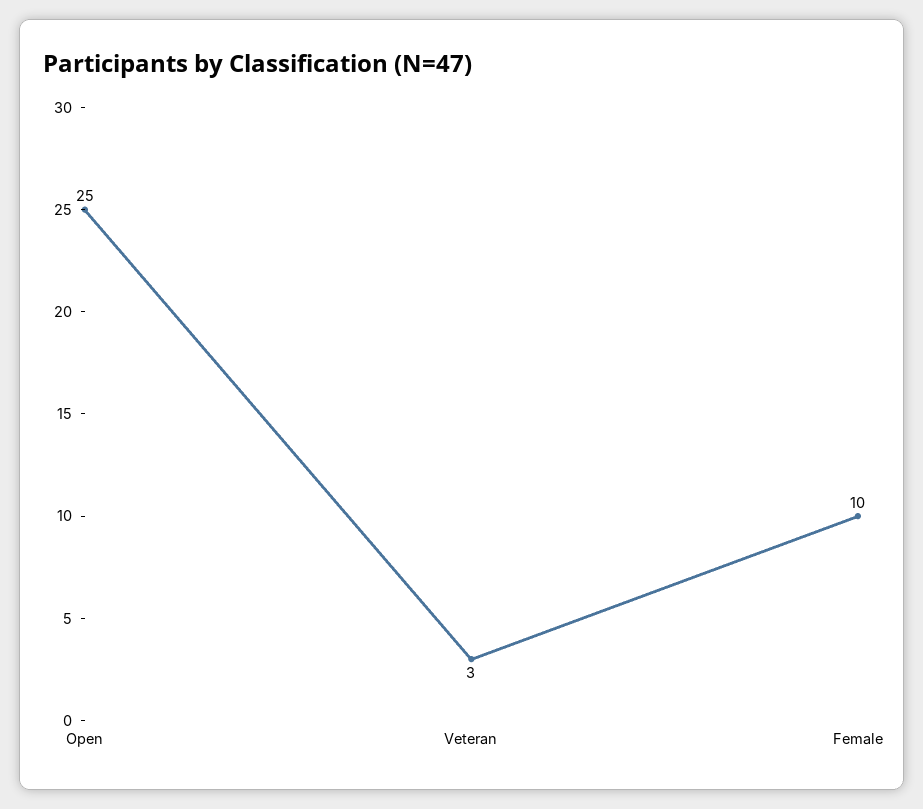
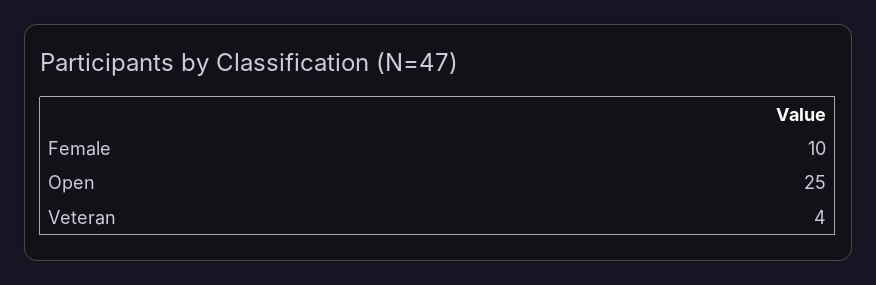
  {
    "Open": 25,
-   "Veteran": 3,
+   "Veteran": 4,
    "Female": 10
  }

